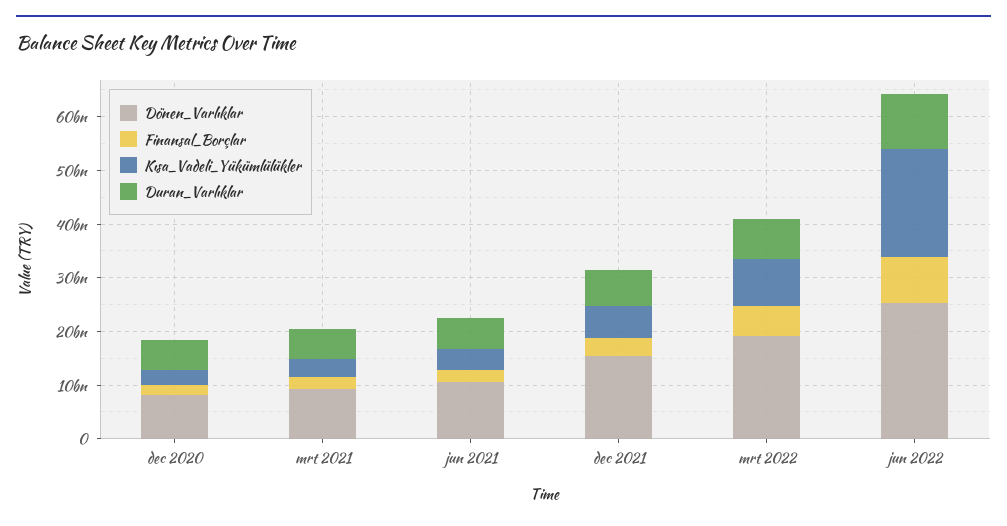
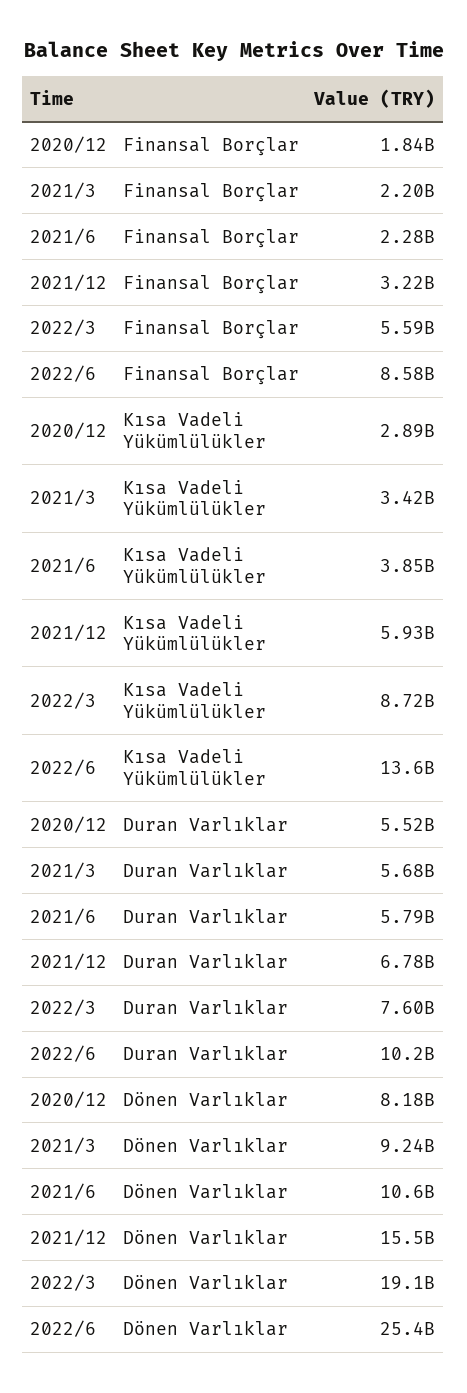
  {
    "Dönen_Varlıklar": {
      "dec 2020": 8180000000,
      "mrt 2021": 9240000000,
      "jun 2021": 10600000000,
      "dec 2021": 15500000000,
      "mrt 2022": 19100000000,
      "jun 2022": 25400000000
    },
    "Finansal_Borçlar": {
      "dec 2020": 1840000000,
      "mrt 2021": 2200000000,
      "jun 2021": 2280000000,
      "dec 2021": 3220000000,
      "mrt 2022": 5590000000,
      "jun 2022": 8580000000
    },
    "Kısa_Vadeli_Yükümlülükler": {
      "dec 2020": 2890000000,
      "mrt 2021": 3420000000,
      "jun 2021": 3850000000,
      "dec 2021": 5930000000,
      "mrt 2022": 8720000000,
-     "jun 2022": 20000000000
+     "jun 2022": 13600000000
    },
    "Duran_Varlıklar": {
      "dec 2020": 5520000000,
      "mrt 2021": 5680000000,
      "jun 2021": 5790000000,
      "dec 2021": 6780000000,
      "mrt 2022": 7600000000,
      "jun 2022": 10200000000
    }
  }

